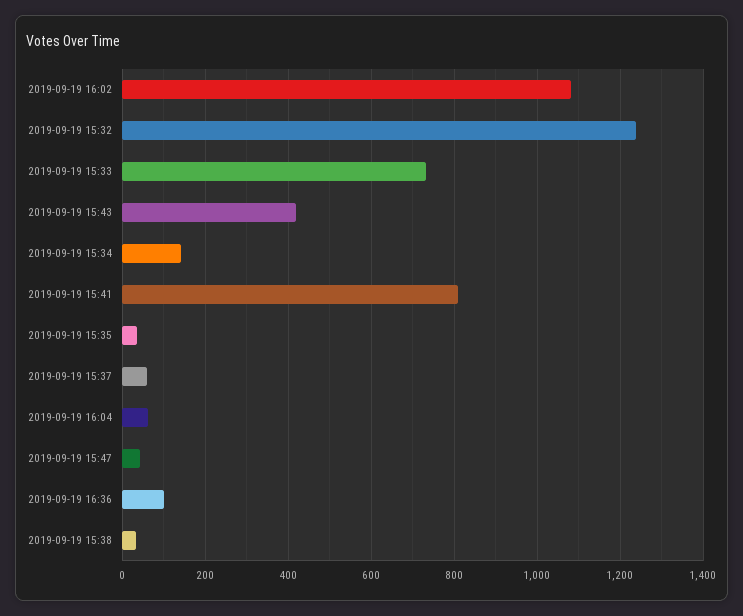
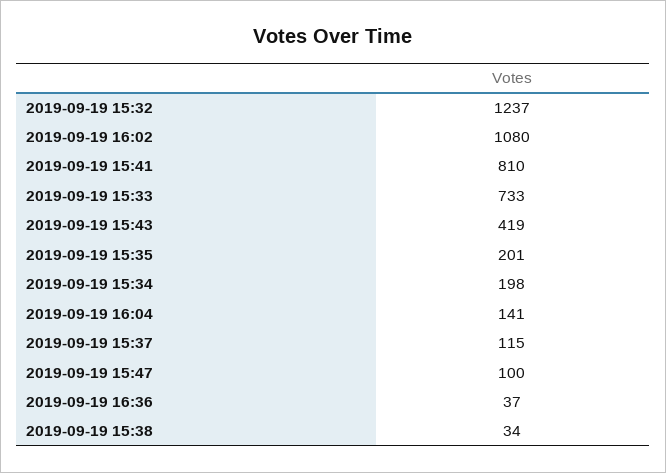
  {
    "2019-09-19 16:02": 1080,
    "2019-09-19 15:32": 1237,
    "2019-09-19 15:33": 733,
    "2019-09-19 15:43": 419,
-   "2019-09-19 15:34": 140,
+   "2019-09-19 15:34": 198,
    "2019-09-19 15:41": 810,
-   "2019-09-19 15:35": 40,
+   "2019-09-19 15:35": 201,
-   "2019-09-19 15:37": 60,
+   "2019-09-19 15:37": 115,
-   "2019-09-19 16:04": 60,
+   "2019-09-19 16:04": 141,
-   "2019-09-19 15:47": 40,
+   "2019-09-19 15:47": 100,
-   "2019-09-19 16:36": 100,
+   "2019-09-19 16:36": 37,
    "2019-09-19 15:38": 34
  }

